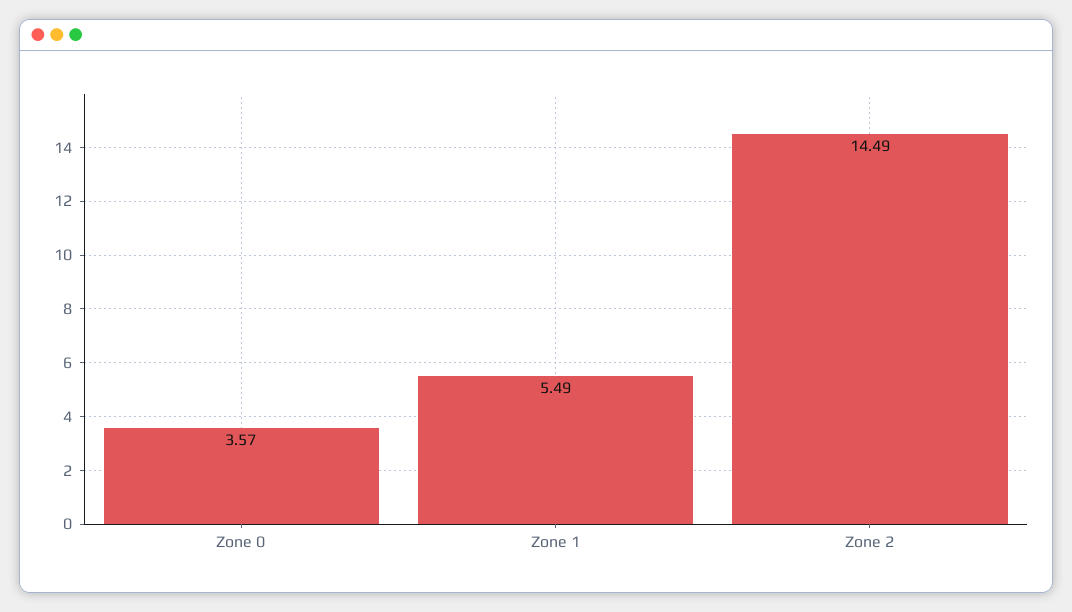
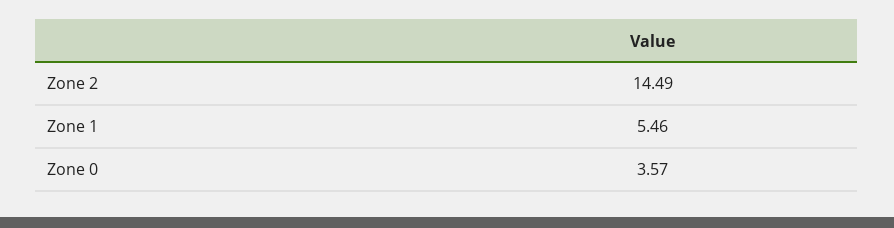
  {
    "Zone 0": 3.57,
-   "Zone 1": 5.49,
+   "Zone 1": 5.46,
    "Zone 2": 14.49
  }

